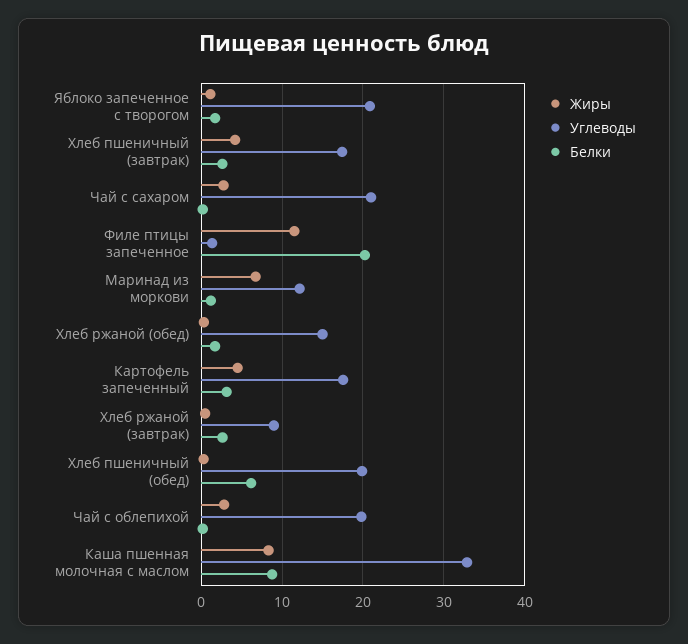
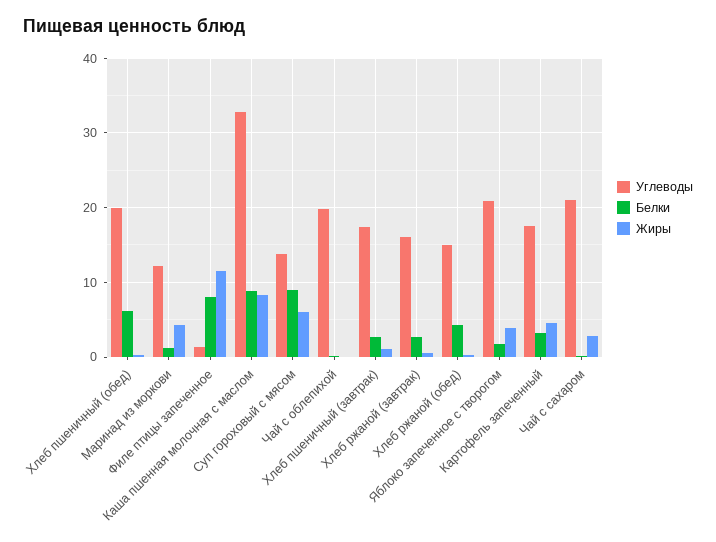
  {
    "Жиры": {
-     "Яблоко запеченное с творогом": 1,
+     "Яблоко запеченное с творогом": 4,
-     "Хлеб пшеничный (завтрак)": 4,
+     "Хлеб пшеничный (завтрак)": 1,
      "Чай с сахаром": 3,
      "Филе птицы запеченное": 12,
-     "Маринад из моркови": 7,
+     "Маринад из моркови": 4,
      "Хлеб ржаной (обед)": 0,
      "Картофель запеченный": 5,
      "Хлеб ржаной (завтрак)": 0,
      "Хлеб пшеничный (обед)": 0,
-     "Чай с облепихой": 3,
+     "Чай с облепихой": 0,
-     "Каша пшенная молочная с маслом": 8
+     "Каша пшенная молочная с маслом": 8,
+     "Суп гороховый с мясом": 6
    },
    "Углеводы": {
      "Яблоко запеченное с творогом": 21,
      "Хлеб пшеничный (завтрак)": 17,
      "Чай с сахаром": 21,
      "Филе птицы запеченное": 1,
      "Маринад из моркови": 12,
      "Хлеб ржаной (обед)": 15,
      "Картофель запеченный": 18,
-     "Хлеб ржаной (завтрак)": 9,
+     "Хлеб ржаной (завтрак)": 16,
      "Хлеб пшеничный (обед)": 20,
      "Чай с облепихой": 20,
-     "Каша пшенная молочная с маслом": 33
+     "Каша пшенная молочная с маслом": 33,
+     "Суп гороховый с мясом": 14
    },
    "Белки": {
      "Яблоко запеченное с творогом": 2,
      "Хлеб пшеничный (завтрак)": 3,
      "Чай с сахаром": 0,
-     "Филе птицы запеченное": 20,
+     "Филе птицы запеченное": 8,
      "Маринад из моркови": 1,
-     "Хлеб ржаной (обед)": 2,
+     "Хлеб ржаной (обед)": 4,
      "Картофель запеченный": 3,
      "Хлеб ржаной (завтрак)": 3,
      "Хлеб пшеничный (обед)": 6,
      "Чай с облепихой": 0,
-     "Каша пшенная молочная с маслом": 9
+     "Каша пшенная молочная с маслом": 9,
+     "Суп гороховый с мясом": 9
    }
  }

